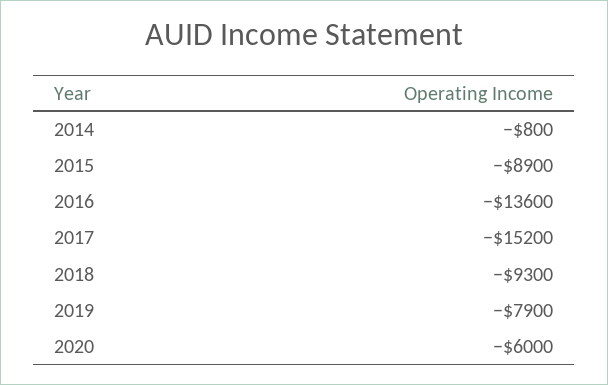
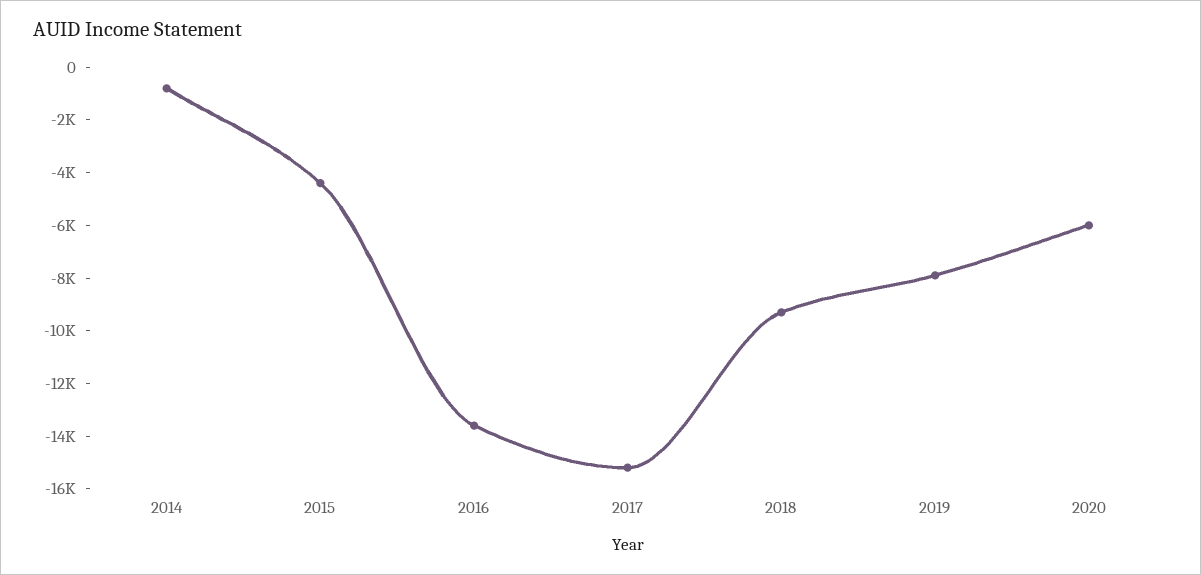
  {
    "2014": -800,
-   "2015": -8900,
+   "2015": -4500,
    "2016": -13600,
    "2017": -15200,
    "2018": -9300,
    "2019": -7900,
    "2020": -6000
  }

